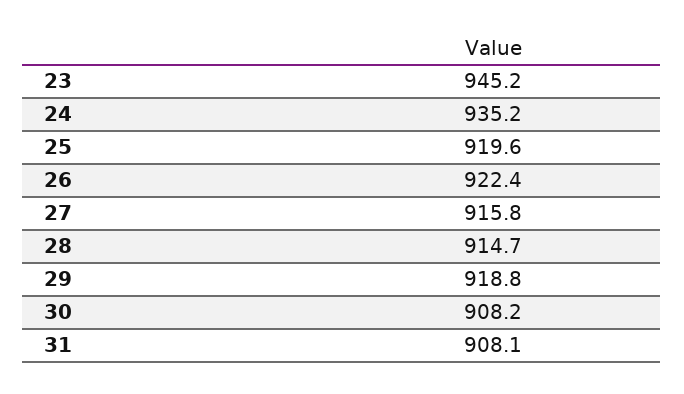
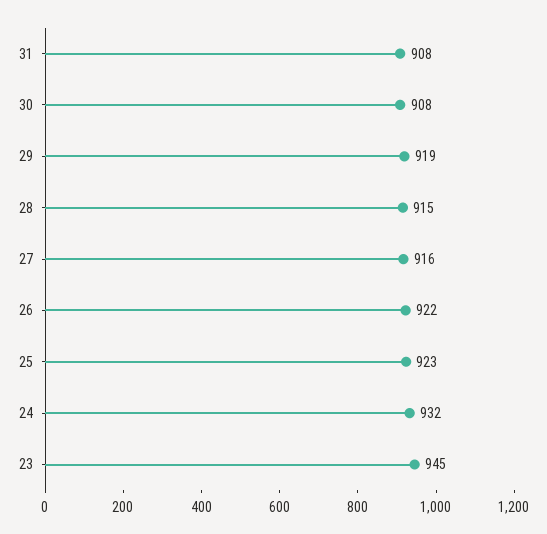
  {
    "23": 945.2,
-   "24": 935.2,
+   "24": 932,
-   "25": 919.6,
+   "25": 923,
    "26": 922.4,
    "27": 915.8,
    "28": 914.7,
    "29": 918.8,
    "30": 908.2,
    "31": 908.1
  }

